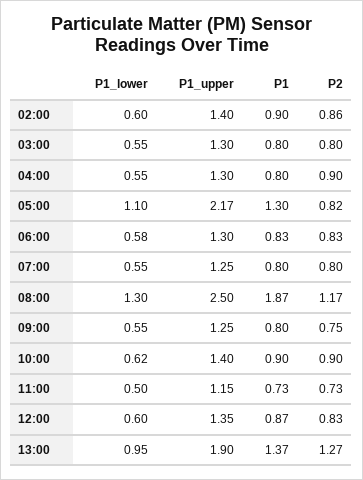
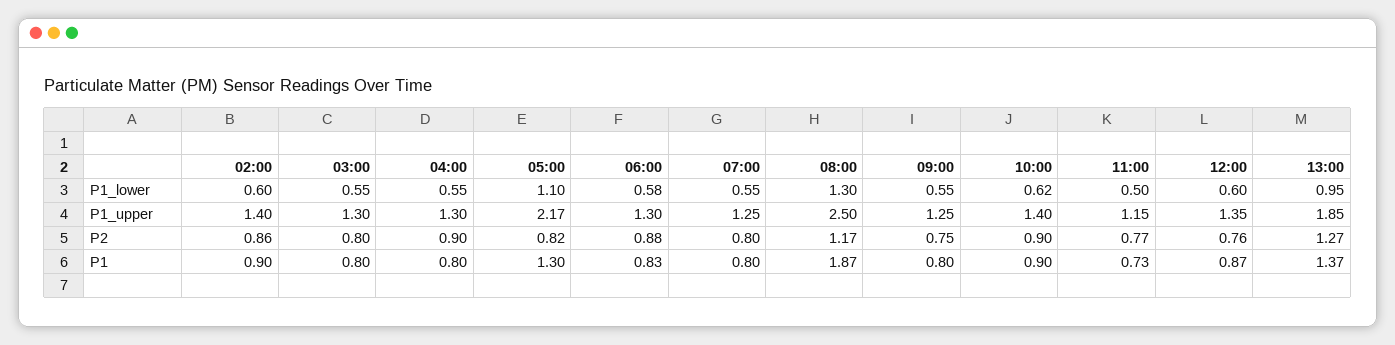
  {
    "P1_lower": {
      "02:00": 0.6,
      "03:00": 0.55,
      "04:00": 0.55,
      "05:00": 1.1,
      "06:00": 0.58,
      "07:00": 0.55,
      "08:00": 1.3,
      "09:00": 0.55,
      "10:00": 0.62,
      "11:00": 0.5,
      "12:00": 0.6,
      "13:00": 0.95
    },
    "P1_upper": {
      "02:00": 1.4,
      "03:00": 1.3,
      "04:00": 1.3,
      "05:00": 2.17,
      "06:00": 1.3,
      "07:00": 1.25,
      "08:00": 2.5,
      "09:00": 1.25,
      "10:00": 1.4,
      "11:00": 1.15,
      "12:00": 1.35,
-     "13:00": 1.9
+     "13:00": 1.85
    },
    "P1": {
      "02:00": 0.9,
      "03:00": 0.8,
      "04:00": 0.8,
      "05:00": 1.3,
      "06:00": 0.83,
      "07:00": 0.8,
      "08:00": 1.87,
      "09:00": 0.8,
      "10:00": 0.9,
      "11:00": 0.73,
      "12:00": 0.87,
      "13:00": 1.37
    },
    "P2": {
      "02:00": 0.86,
      "03:00": 0.8,
      "04:00": 0.9,
      "05:00": 0.82,
-     "06:00": 0.83,
+     "06:00": 0.88,
      "07:00": 0.8,
      "08:00": 1.17,
      "09:00": 0.75,
      "10:00": 0.9,
-     "11:00": 0.73,
+     "11:00": 0.77,
-     "12:00": 0.83,
+     "12:00": 0.76,
      "13:00": 1.27
    }
  }

